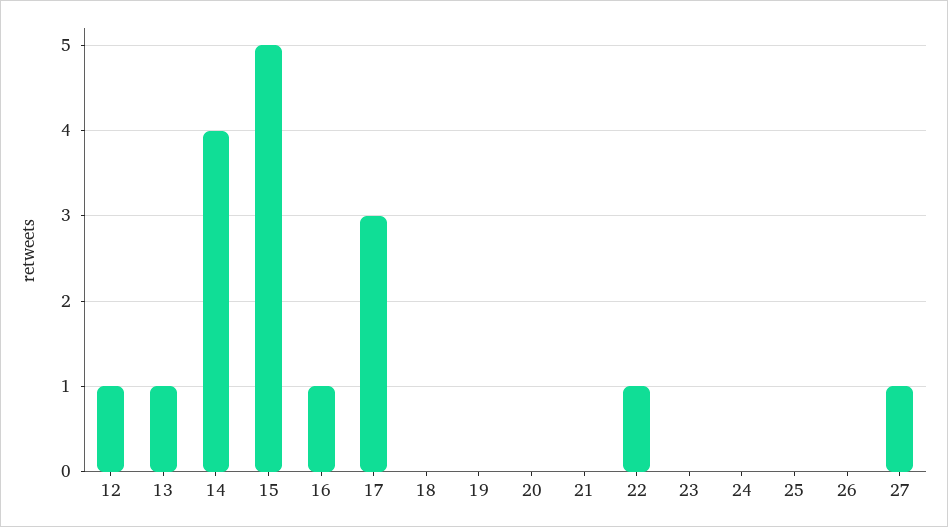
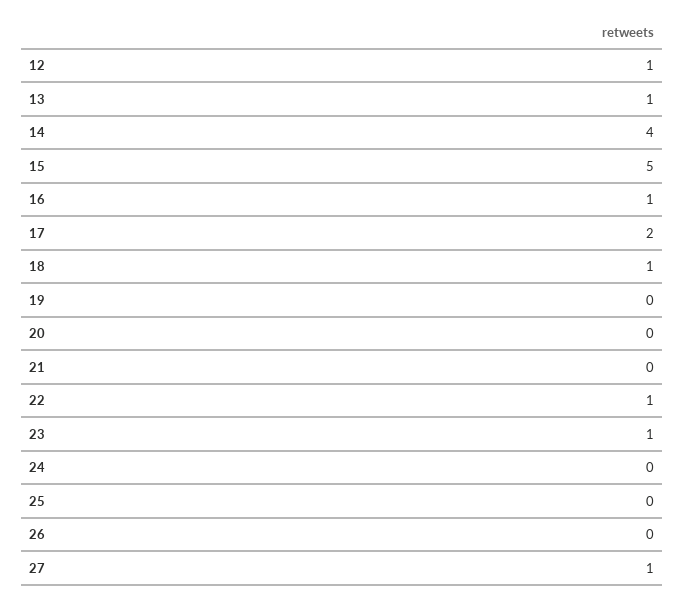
  {
    "12": 1,
    "13": 1,
    "14": 4,
    "15": 5,
    "16": 1,
-   "17": 3,
+   "17": 2,
-   "18": 0,
+   "18": 1,
    "19": 0,
    "20": 0,
    "21": 0,
    "22": 1,
-   "23": 0,
+   "23": 1,
    "24": 0,
    "25": 0,
    "26": 0,
    "27": 1
  }

